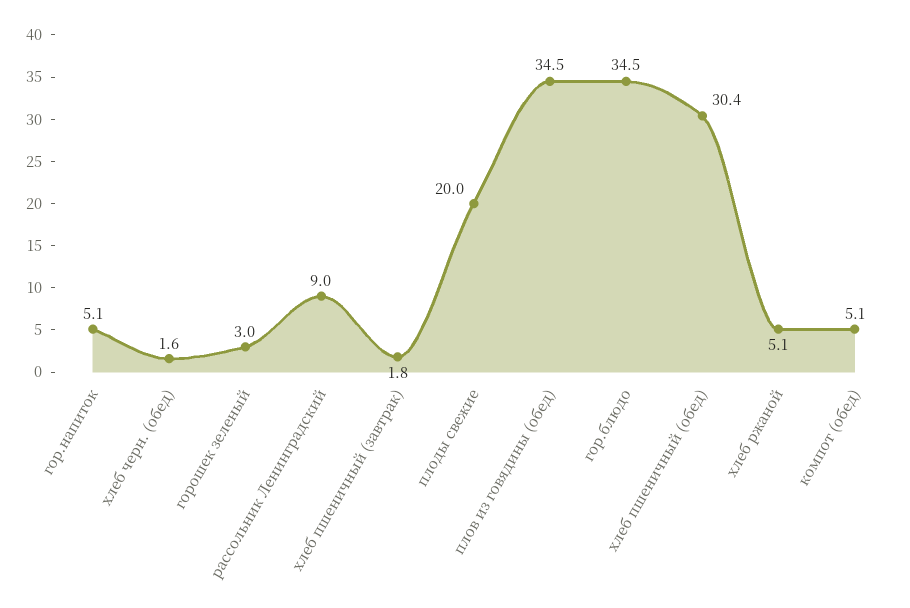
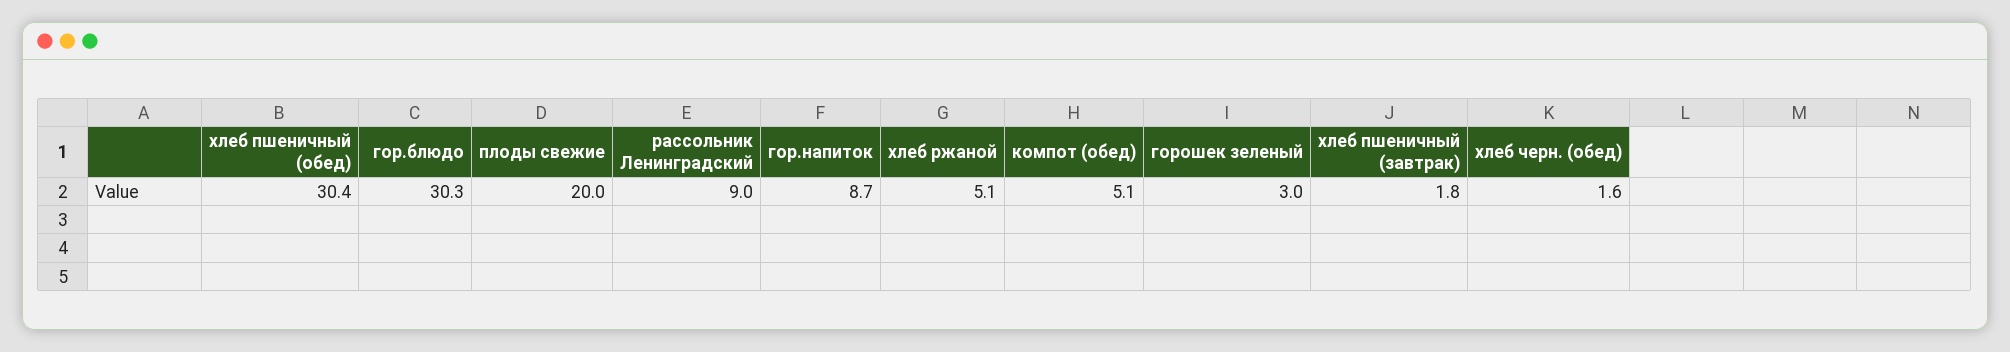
  {
-   "гор.напиток": 5.1,
+   "гор.напиток": 8.7,
    "хлеб черн. (обед)": 1.6,
    "горошек зеленый": 3,
    "рассольник Ленинградский": 9,
    "хлеб пшеничный (завтрак)": 1.8,
    "плоды свежие": 20,
-   "плов из говядины (обед)": 34.5,
-   "гор.блюдо": 34.5,
+   "гор.блюдо": 30.3,
    "хлеб пшеничный (обед)": 30.4,
    "хлеб ржаной": 5.1,
    "компот (обед)": 5.1
  }

